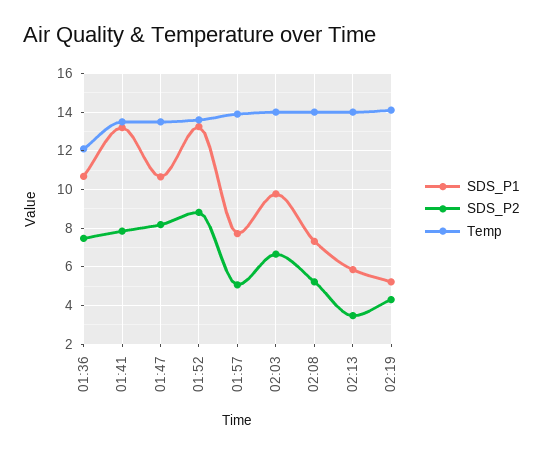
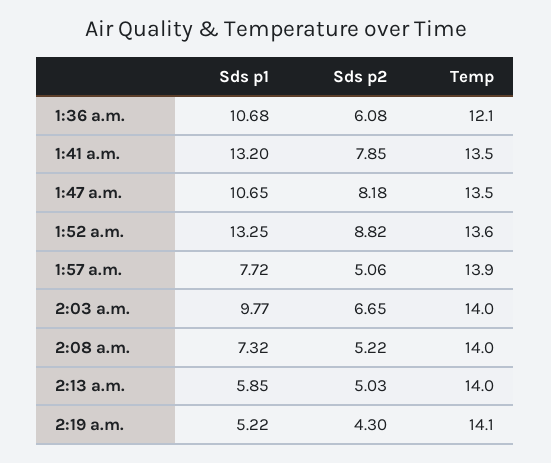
  {
    "SDS_P1": {
      "01:36": 10.68,
      "01:41": 13.2,
      "01:47": 10.65,
      "01:52": 13.25,
      "01:57": 7.72,
      "02:03": 9.77,
      "02:08": 7.32,
      "02:13": 5.85,
      "02:19": 5.22
    },
    "SDS_P2": {
-     "01:36": 7.5,
+     "01:36": 6.08,
      "01:41": 7.85,
      "01:47": 8.18,
      "01:52": 8.82,
      "01:57": 5.06,
      "02:03": 6.65,
      "02:08": 5.22,
-     "02:13": 3.5,
+     "02:13": 5.03,
      "02:19": 4.3
    },
    "Temp": {
      "01:36": 12.1,
      "01:41": 13.5,
      "01:47": 13.5,
      "01:52": 13.6,
      "01:57": 13.9,
      "02:03": 14,
      "02:08": 14,
      "02:13": 14,
      "02:19": 14.1
    }
  }

